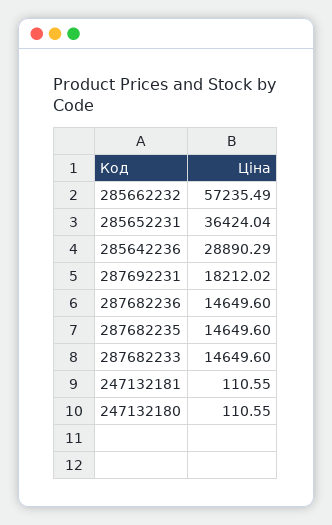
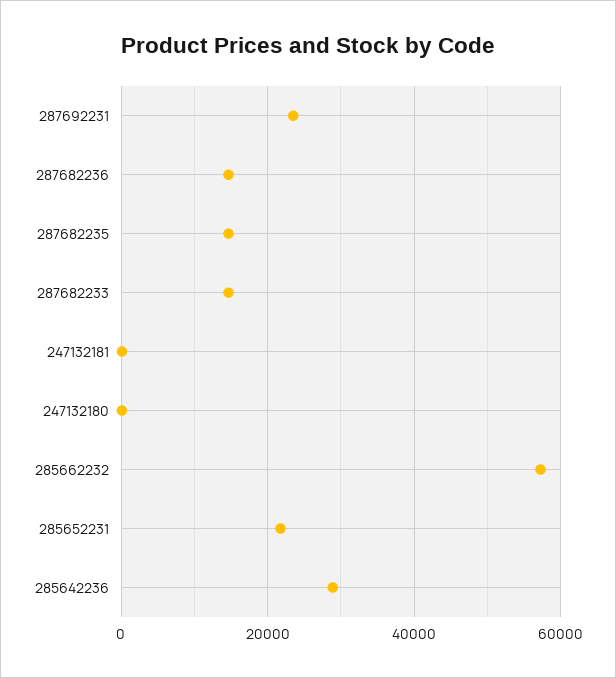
  {
    "285662232": 57235.49,
-   "285652231": 36424.04,
+   "285652231": 22000,
    "285642236": 28890.29,
-   "287692231": 18212.02,
+   "287692231": 24000,
    "287682236": 14649.6,
    "287682235": 14649.6,
    "287682233": 14649.6,
    "247132181": 110.55,
    "247132180": 110.55
  }

